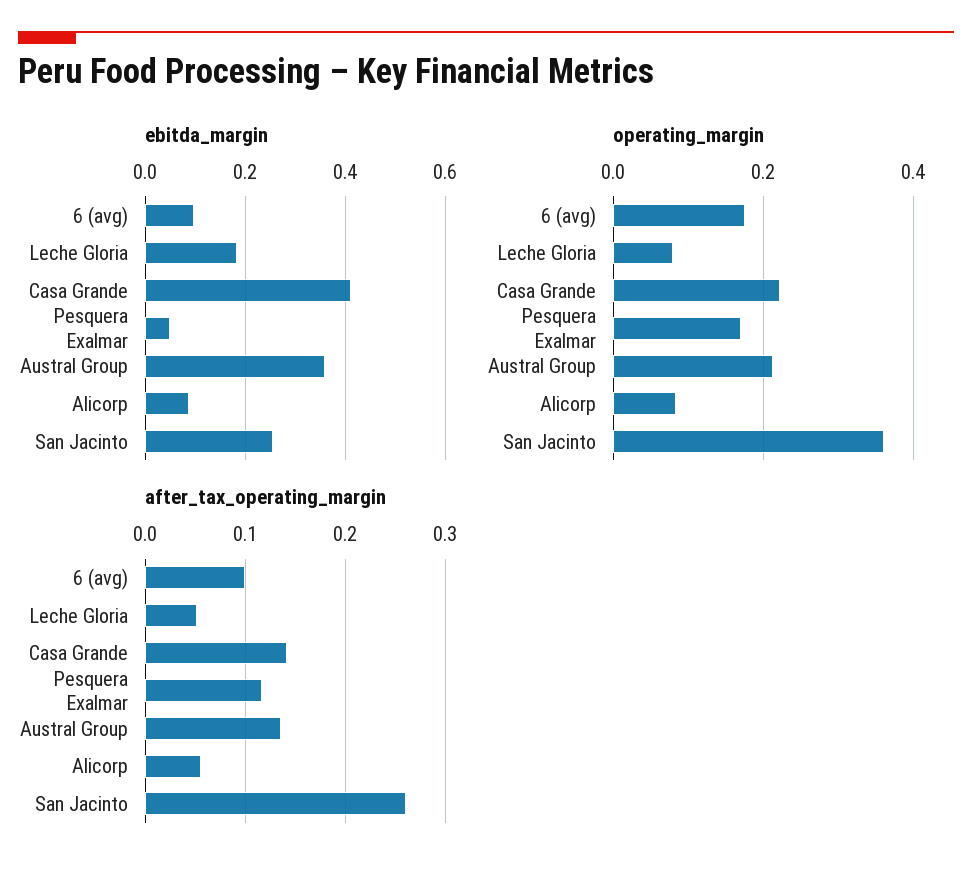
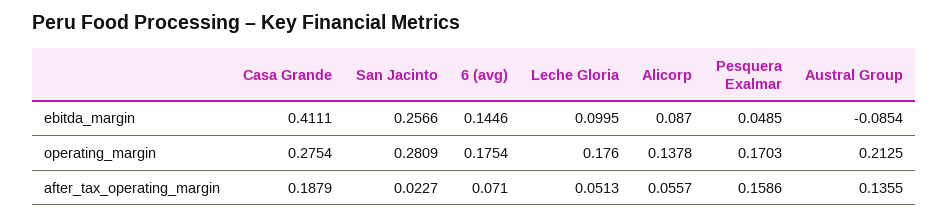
  {
    "ebitda_margin": {
-     "6 (avg)": 0.1,
+     "6 (avg)": 0.1446,
-     "Leche Gloria": 0.18,
+     "Leche Gloria": 0.0995,
      "Casa Grande": 0.4111,
      "Pesquera Exalmar": 0.0485,
-     "Austral Group": 0.36,
+     "Austral Group": -0.0854,
      "Alicorp": 0.087,
      "San Jacinto": 0.2566
    },
    "operating_margin": {
      "6 (avg)": 0.1754,
-     "Leche Gloria": 0.08,
+     "Leche Gloria": 0.176,
-     "Casa Grande": 0.22,
+     "Casa Grande": 0.2754,
      "Pesquera Exalmar": 0.1703,
      "Austral Group": 0.2125,
-     "Alicorp": 0.08,
+     "Alicorp": 0.1378,
-     "San Jacinto": 0.36
+     "San Jacinto": 0.2809
    },
    "after_tax_operating_margin": {
-     "6 (avg)": 0.1,
+     "6 (avg)": 0.071,
      "Leche Gloria": 0.0513,
-     "Casa Grande": 0.14,
+     "Casa Grande": 0.1879,
-     "Pesquera Exalmar": 0.12,
+     "Pesquera Exalmar": 0.1586,
      "Austral Group": 0.1355,
      "Alicorp": 0.0557,
-     "San Jacinto": 0.26
+     "San Jacinto": 0.0227
    }
  }

